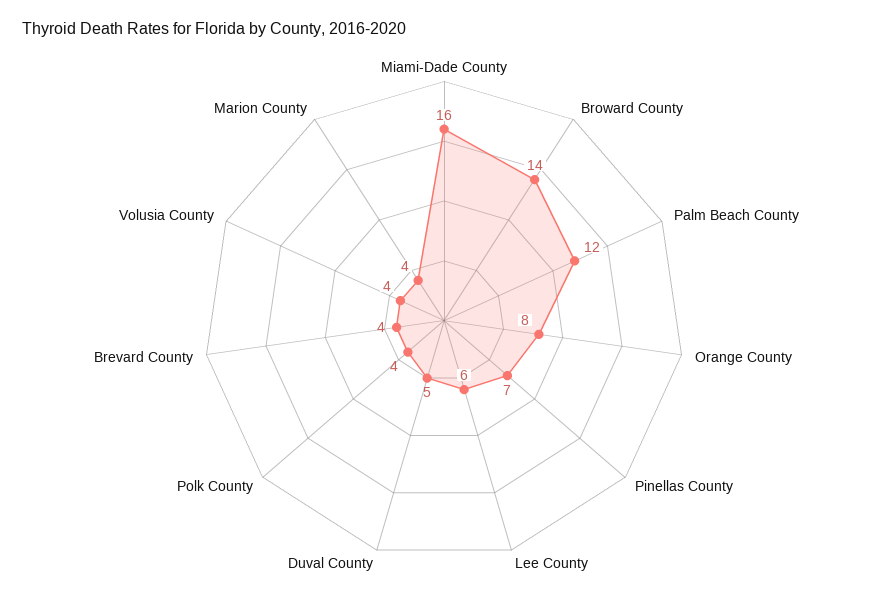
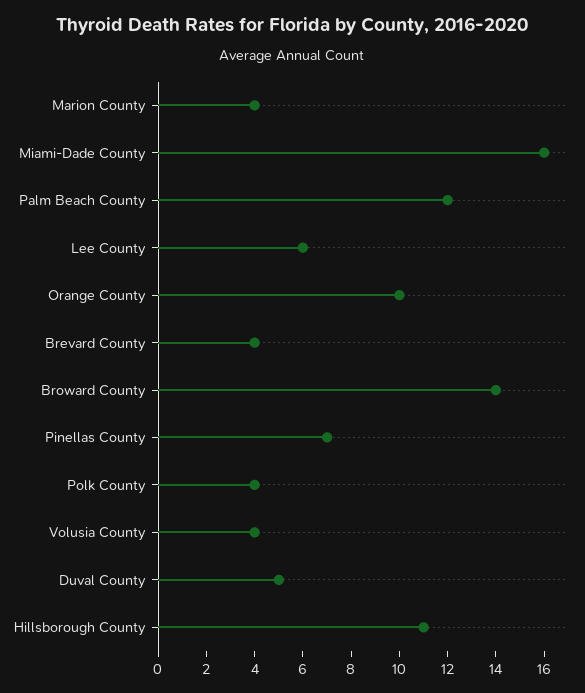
  {
    "Miami-Dade County": 16,
    "Broward County": 14,
    "Palm Beach County": 12,
-   "Orange County": 8,
+   "Orange County": 10,
    "Pinellas County": 7,
    "Lee County": 6,
    "Duval County": 5,
    "Polk County": 4,
    "Brevard County": 4,
    "Volusia County": 4,
-   "Marion County": 4
+   "Marion County": 4,
+   "Hillsborough County": 11
  }

